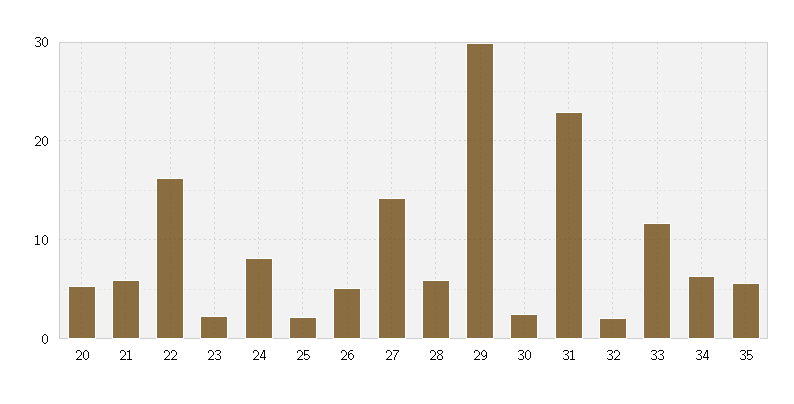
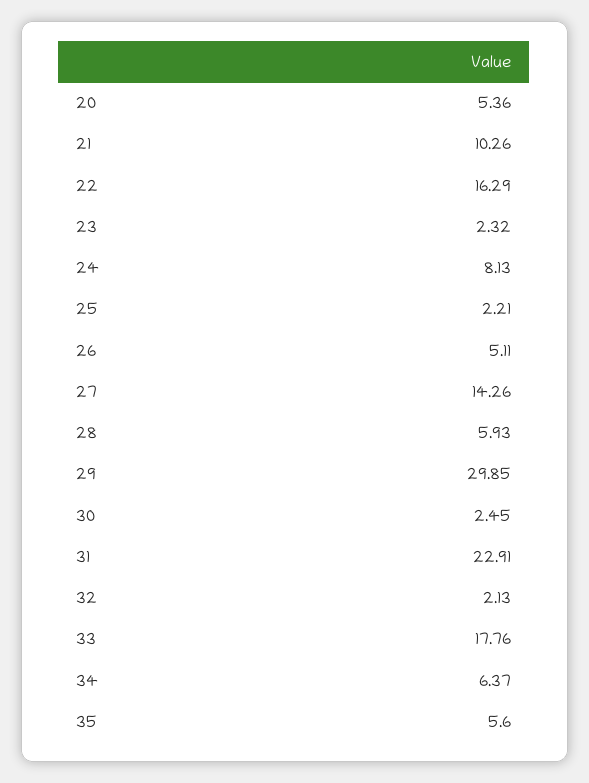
  {
    "20": 5.36,
-   "21": 6,
+   "21": 10.26,
    "22": 16.29,
    "23": 2.32,
    "24": 8.13,
    "25": 2.21,
    "26": 5.11,
    "27": 14.26,
    "28": 5.93,
    "29": 29.85,
    "30": 2.45,
    "31": 22.91,
    "32": 2.13,
-   "33": 12,
+   "33": 17.76,
    "34": 6.37,
    "35": 5.6
  }

